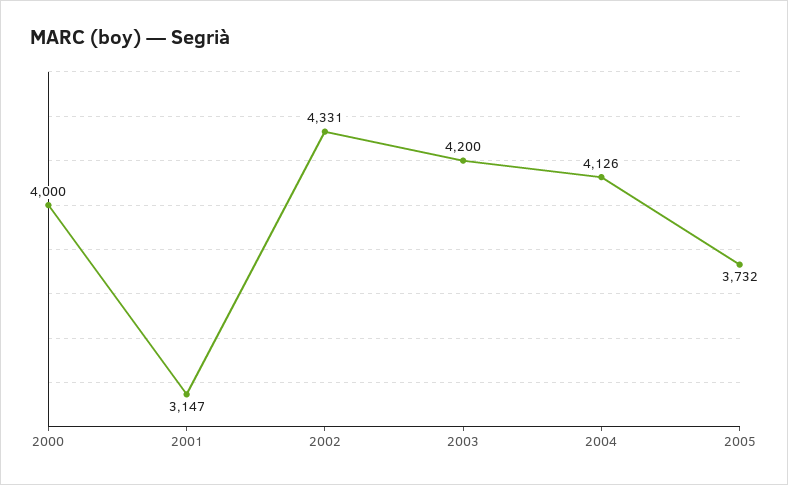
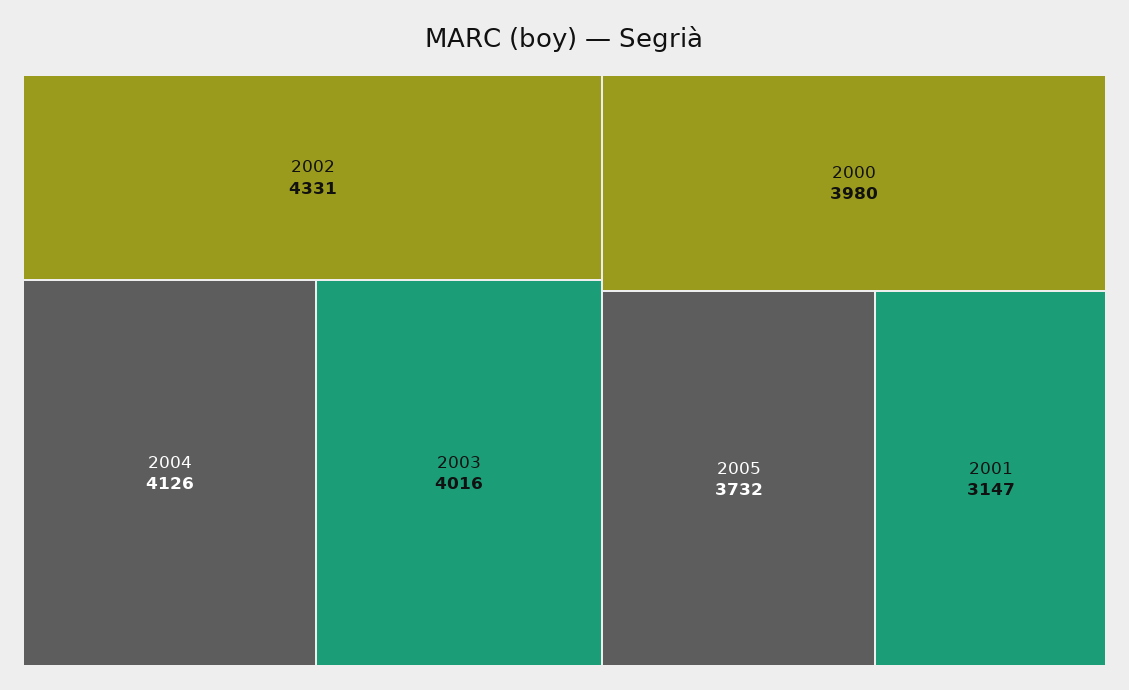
  {
-   "2000": 4000,
+   "2000": 3980,
    "2001": 3147,
    "2002": 4331,
-   "2003": 4200,
+   "2003": 4016,
    "2004": 4126,
    "2005": 3732
  }

